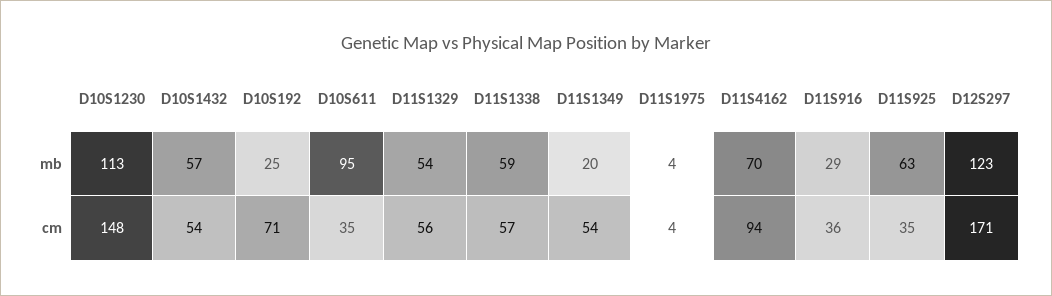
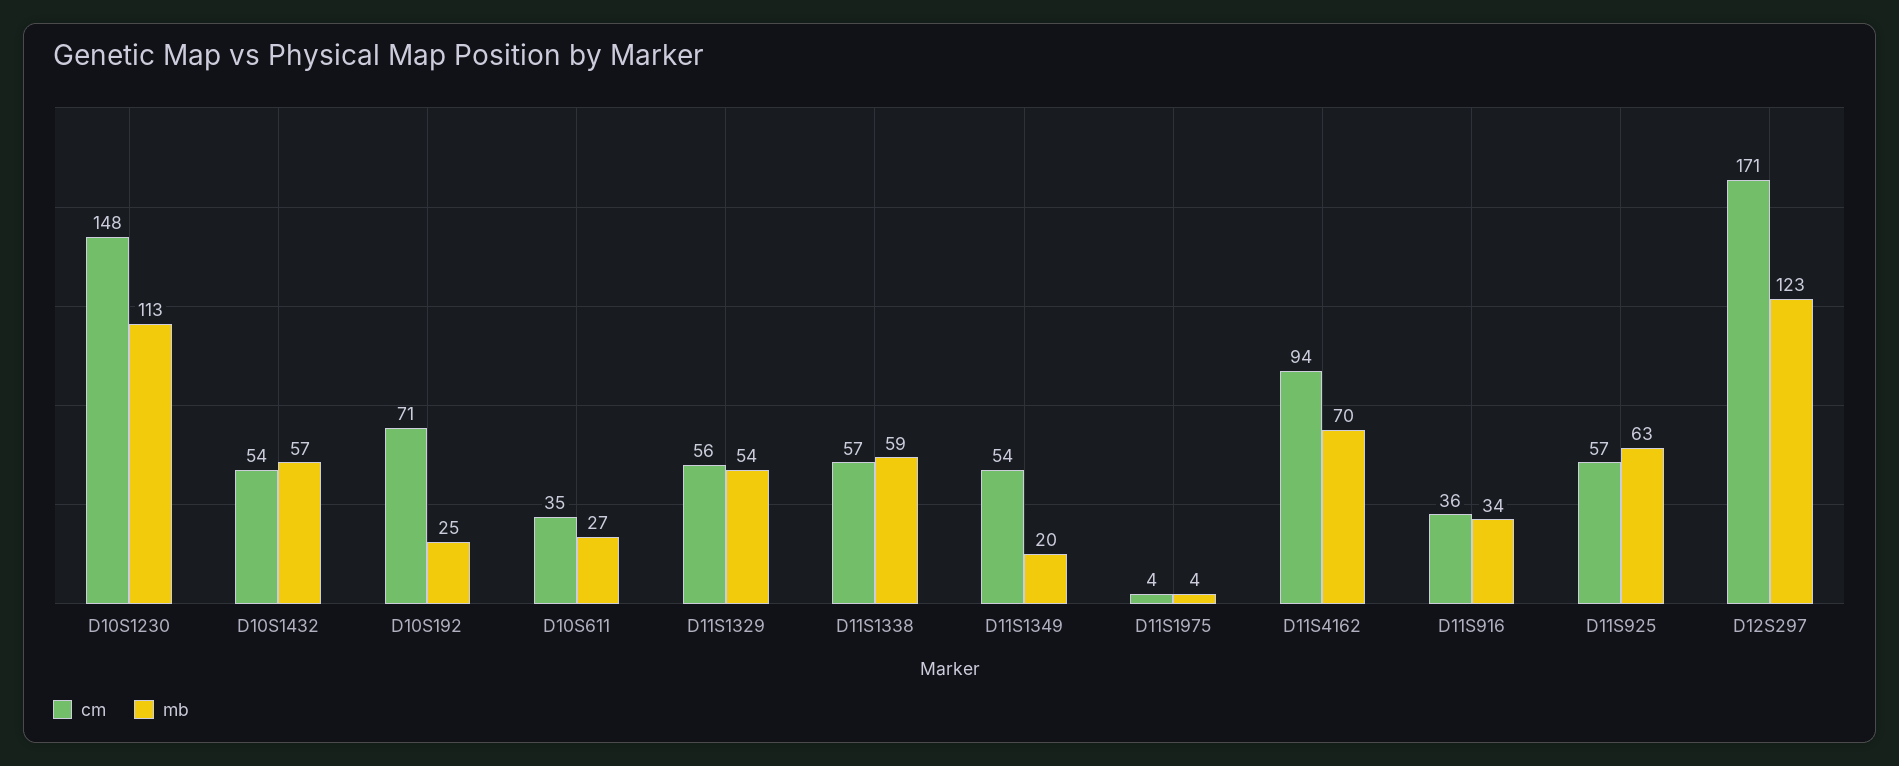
  {
    "mb": {
      "D10S1230": 113,
      "D10S1432": 57,
      "D10S192": 25,
-     "D10S611": 95,
+     "D10S611": 27,
      "D11S1329": 54,
      "D11S1338": 59,
      "D11S1349": 20,
      "D11S1975": 4,
      "D11S4162": 70,
-     "D11S916": 29,
+     "D11S916": 34,
      "D11S925": 63,
      "D12S297": 123
    },
    "cm": {
      "D10S1230": 148,
      "D10S1432": 54,
      "D10S192": 71,
      "D10S611": 35,
      "D11S1329": 56,
      "D11S1338": 57,
      "D11S1349": 54,
      "D11S1975": 4,
      "D11S4162": 94,
      "D11S916": 36,
-     "D11S925": 35,
+     "D11S925": 57,
      "D12S297": 171
    }
  }

